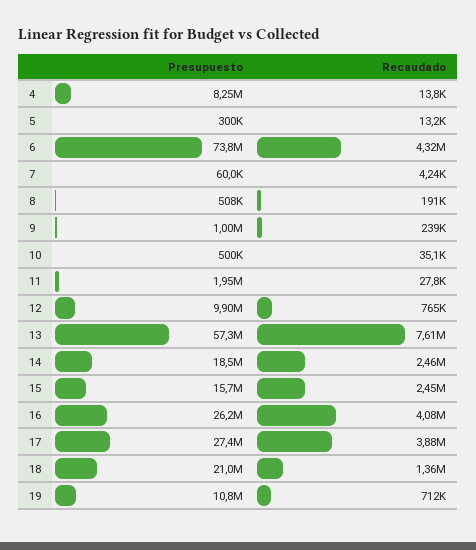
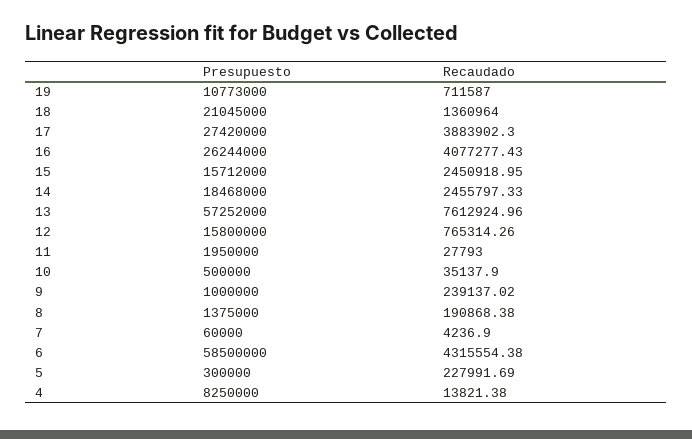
  {
    "Presupuesto": {
      "4": 8250000,
      "5": 300000,
-     "6": 73800000,
+     "6": 58500000,
      "7": 60000,
-     "8": 508000,
+     "8": 1375000,
      "9": 1000000,
      "10": 500000,
      "11": 1950000,
-     "12": 9900000,
+     "12": 15800000,
      "13": 57252000,
      "14": 18468000,
      "15": 15712000,
      "16": 26244000,
      "17": 27420000,
      "18": 21045000,
      "19": 10773000
    },
    "Recaudado": {
      "4": 13821.38,
-     "5": 13200,
+     "5": 227991.69,
      "6": 4315554.38,
      "7": 4236.9,
      "8": 190868.38,
      "9": 239137.02,
      "10": 35137.9,
      "11": 27793,
      "12": 765314.26,
      "13": 7612924.96,
      "14": 2455797.33,
      "15": 2450918.95,
      "16": 4077277.43,
      "17": 3883902.3,
      "18": 1360964,
      "19": 711587
    }
  }

